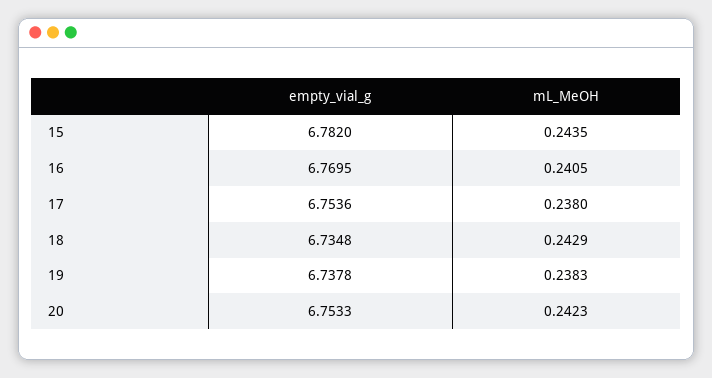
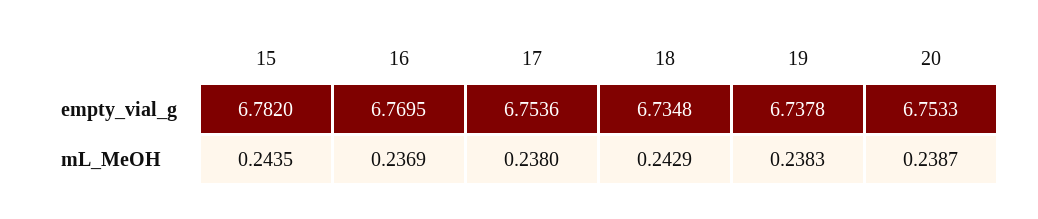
  {
    "empty_vial_g": {
      "15": 6.782,
      "16": 6.7695,
      "17": 6.7536,
      "18": 6.7348,
      "19": 6.7378,
      "20": 6.7533
    },
    "mL_MeOH": {
      "15": 0.2435,
-     "16": 0.2405,
+     "16": 0.2369,
      "17": 0.238,
      "18": 0.2429,
      "19": 0.2383,
-     "20": 0.2423
+     "20": 0.2387
    }
  }

